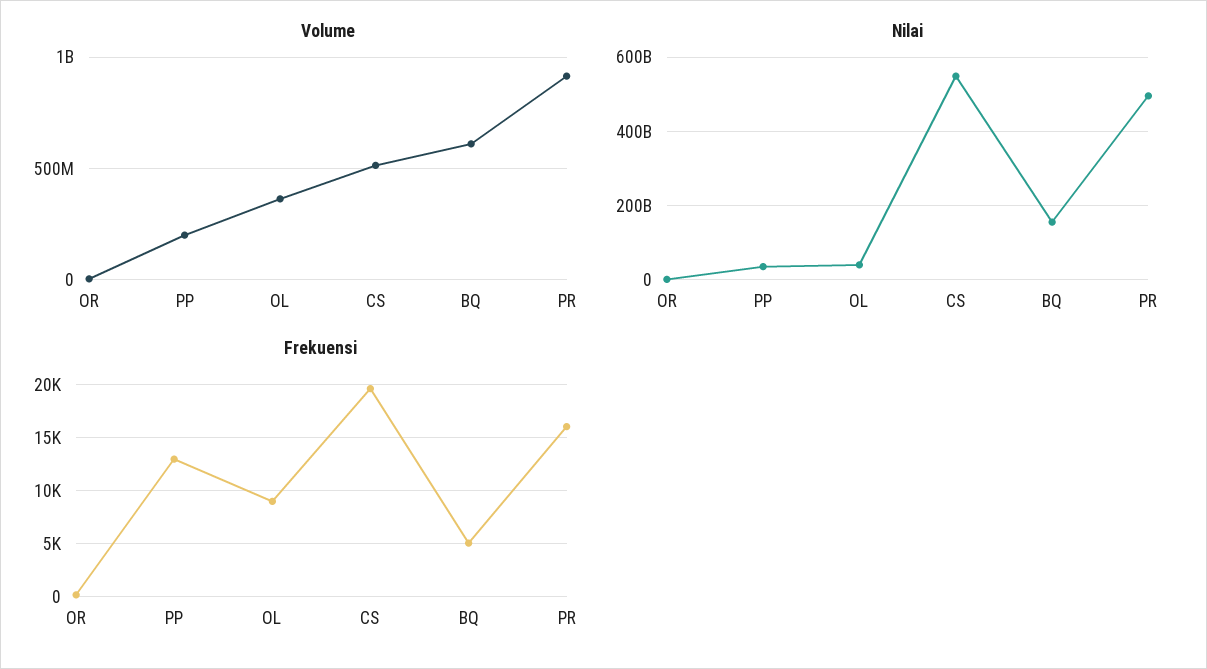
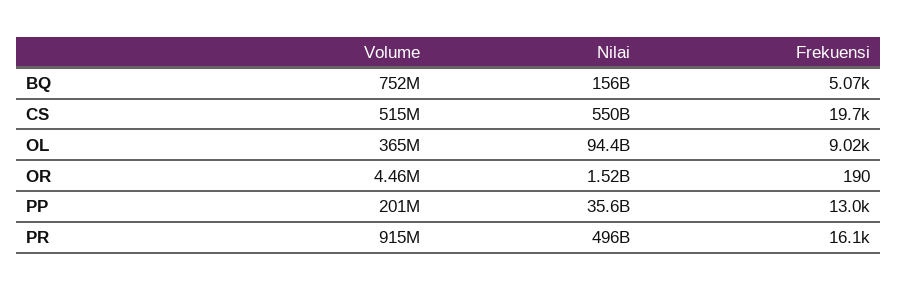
  {
    "Volume": {
      "OR": 4460000,
      "PP": 201000000,
      "OL": 365000000,
      "CS": 515000000,
-     "BQ": 600000000,
+     "BQ": 752000000,
      "PR": 915000000
    },
    "Nilai": {
      "OR": 1520000000,
      "PP": 35600000000,
-     "OL": 40000000000,
+     "OL": 94400000000,
      "CS": 550000000000,
      "BQ": 156000000000,
      "PR": 496000000000
    },
    "Frekuensi": {
      "OR": 190,
      "PP": 13000,
      "OL": 9020,
      "CS": 19700,
      "BQ": 5070,
      "PR": 16100
    }
  }

